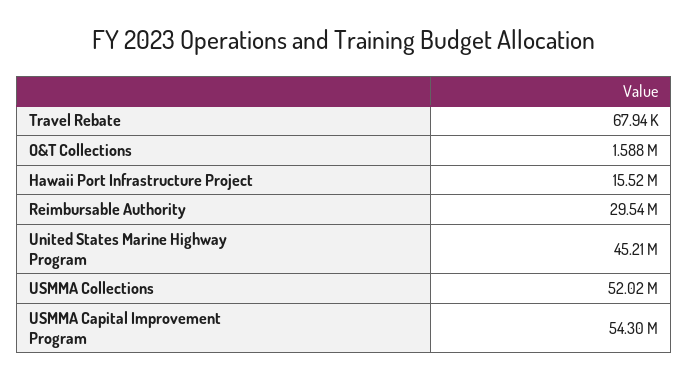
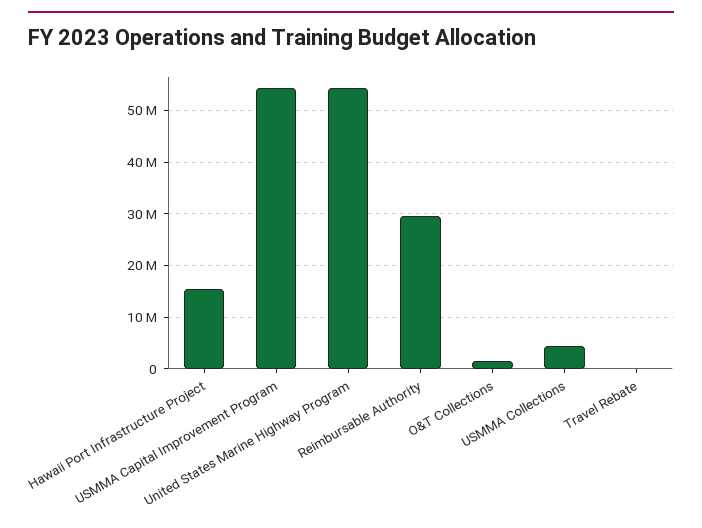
  {
    "Travel Rebate": 67940,
    "O&T Collections": 1588000,
    "Hawaii Port Infrastructure Project": 15520000,
    "Reimbursable Authority": 29540000,
-   "United States Marine Highway Program": 45210000,
+   "United States Marine Highway Program": 54000000,
-   "USMMA Collections": 52020000,
+   "USMMA Collections": 4000000,
    "USMMA Capital Improvement Program": 54300000
  }

